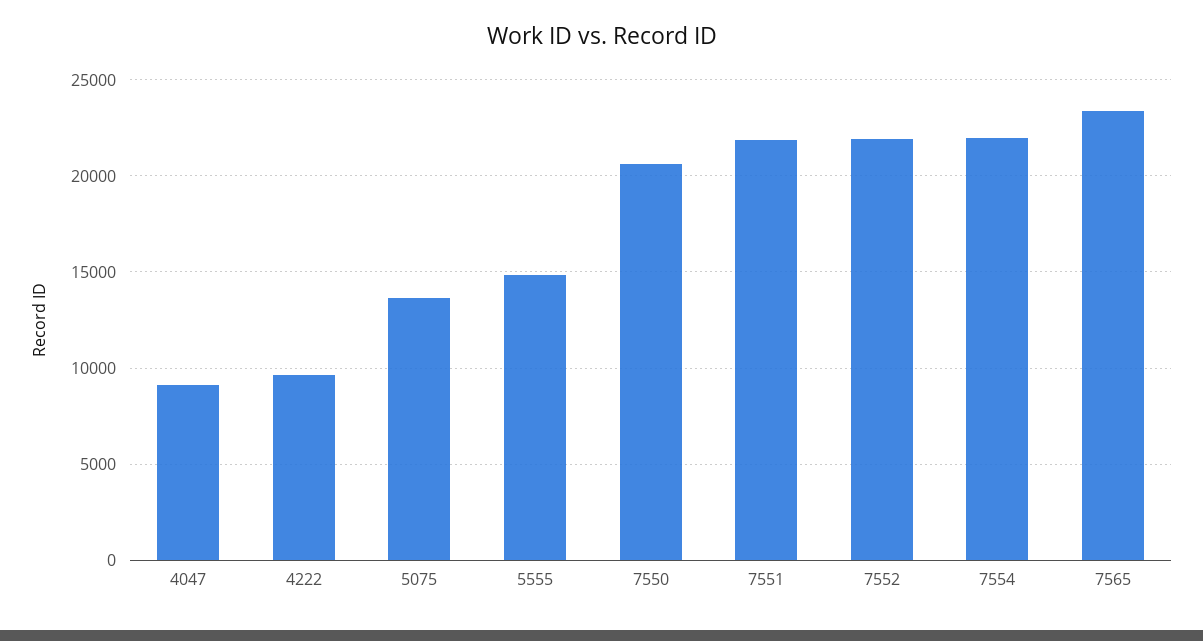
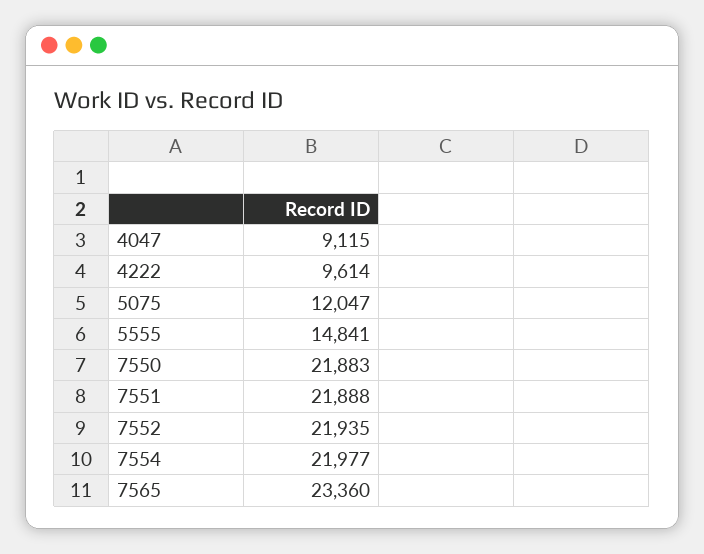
  {
    "4047": 9115,
    "4222": 9614,
-   "5075": 13500,
+   "5075": 12047,
    "5555": 14841,
-   "7550": 20500,
+   "7550": 21883,
    "7551": 21888,
    "7552": 21935,
    "7554": 21977,
    "7565": 23360
  }

